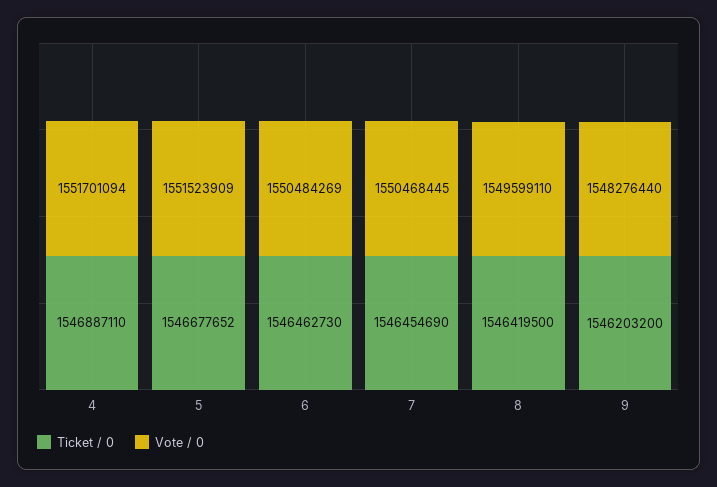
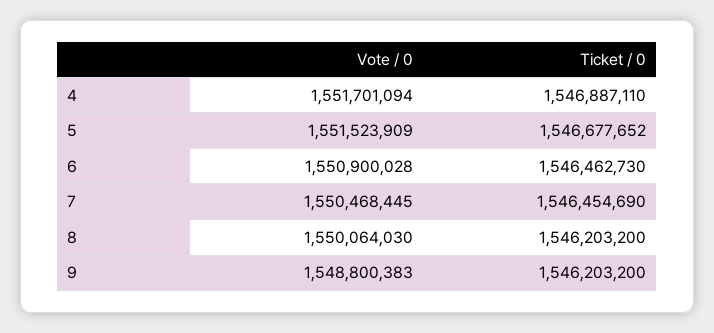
  {
    "Ticket / 0": {
      "4": 1546887110,
      "5": 1546677652,
      "6": 1546462730,
      "7": 1546454690,
-     "8": 1546419500,
+     "8": 1546203200,
      "9": 1546203200
    },
    "Vote / 0": {
      "4": 1551701094,
      "5": 1551523909,
-     "6": 1550484269,
+     "6": 1550900028,
      "7": 1550468445,
-     "8": 1549599110,
+     "8": 1550064030,
-     "9": 1548276440
+     "9": 1548800383
    }
  }

